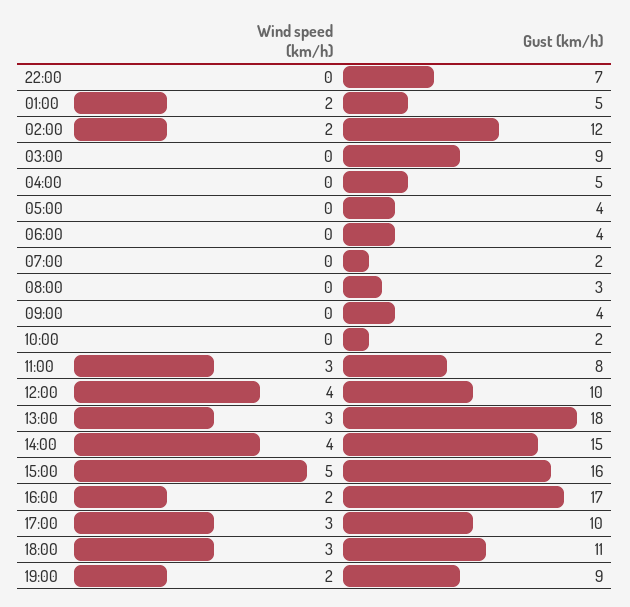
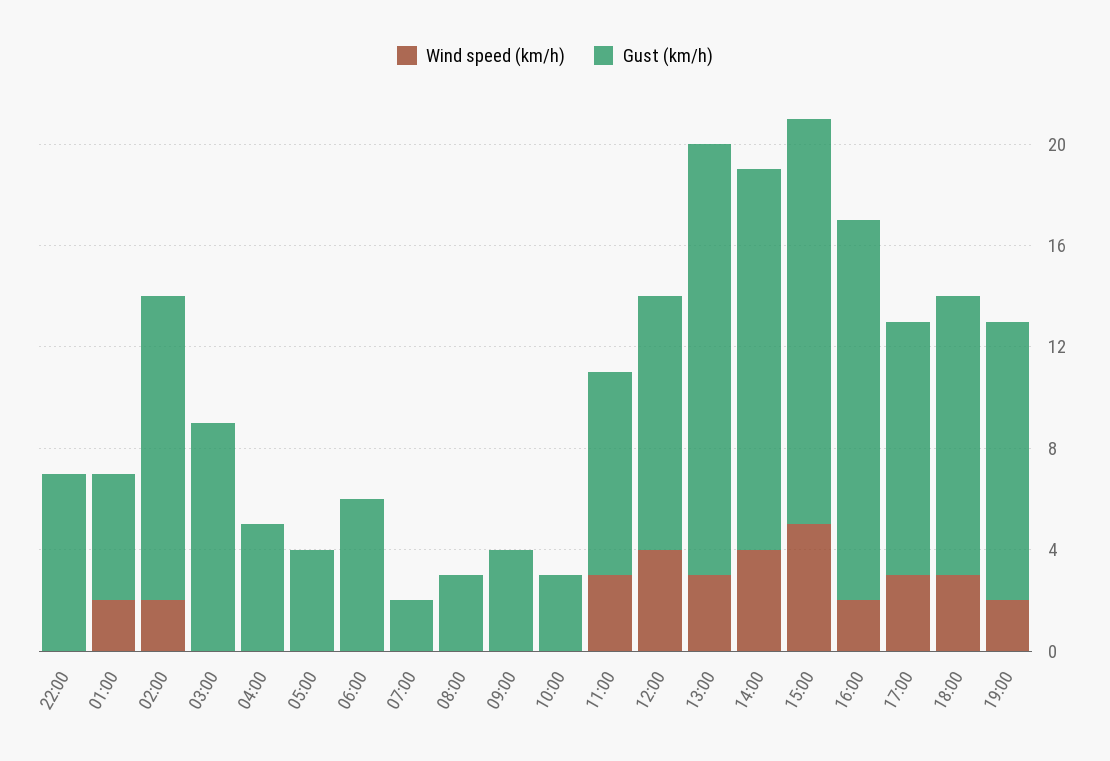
  {
    "Wind speed (km/h)": {
      "22:00": 0,
      "01:00": 2,
      "02:00": 2,
      "03:00": 0,
      "04:00": 0,
      "05:00": 0,
      "06:00": 0,
      "07:00": 0,
      "08:00": 0,
      "09:00": 0,
      "10:00": 0,
      "11:00": 3,
      "12:00": 4,
      "13:00": 3,
      "14:00": 4,
      "15:00": 5,
      "16:00": 2,
      "17:00": 3,
      "18:00": 3,
      "19:00": 2
    },
    "Gust (km/h)": {
      "22:00": 7,
      "01:00": 5,
      "02:00": 12,
      "03:00": 9,
      "04:00": 5,
      "05:00": 4,
-     "06:00": 4,
+     "06:00": 6,
      "07:00": 2,
      "08:00": 3,
      "09:00": 4,
-     "10:00": 2,
+     "10:00": 3,
      "11:00": 8,
      "12:00": 10,
-     "13:00": 18,
+     "13:00": 17,
      "14:00": 15,
      "15:00": 16,
-     "16:00": 17,
+     "16:00": 15,
      "17:00": 10,
      "18:00": 11,
-     "19:00": 9
+     "19:00": 11
    }
  }

